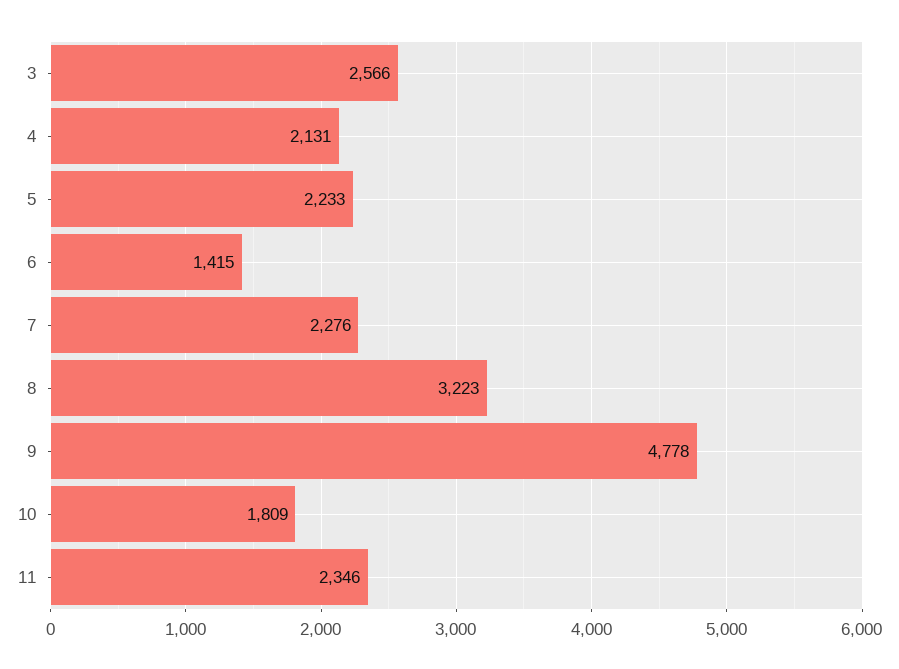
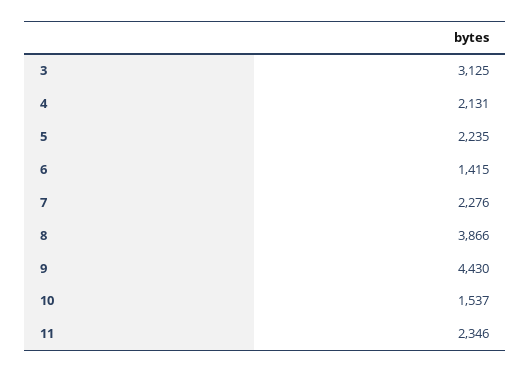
  {
-   "3": 2566,
+   "3": 3125,
    "4": 2131,
-   "5": 2233,
+   "5": 2235,
    "6": 1415,
    "7": 2276,
-   "8": 3223,
+   "8": 3866,
-   "9": 4778,
+   "9": 4430,
-   "10": 1809,
+   "10": 1537,
    "11": 2346
  }

